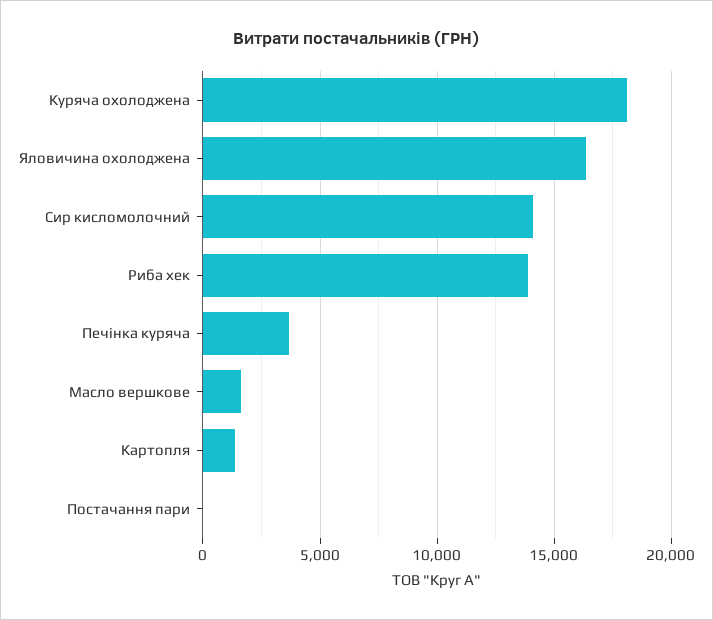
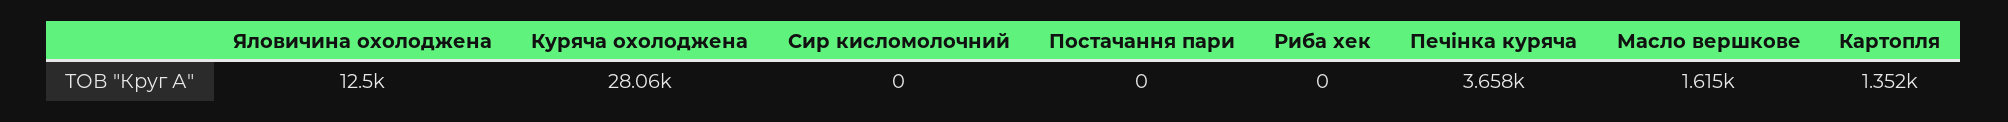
  {
-   "Куряча охолоджена": 18000,
+   "Куряча охолоджена": 28060,
-   "Яловичина охолоджена": 16500,
+   "Яловичина охолоджена": 12500,
-   "Сир кисломолочний": 14000,
+   "Сир кисломолочний": 0,
-   "Риба хек": 14000,
+   "Риба хек": 0,
    "Печінка куряча": 3658,
    "Масло вершкове": 1615,
    "Картопля": 1352,
    "Постачання пари": 0
  }

